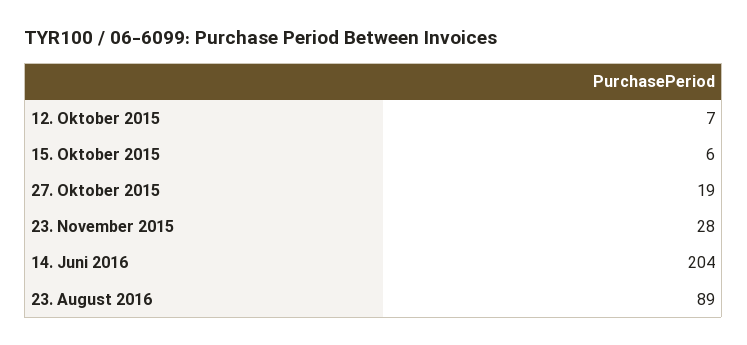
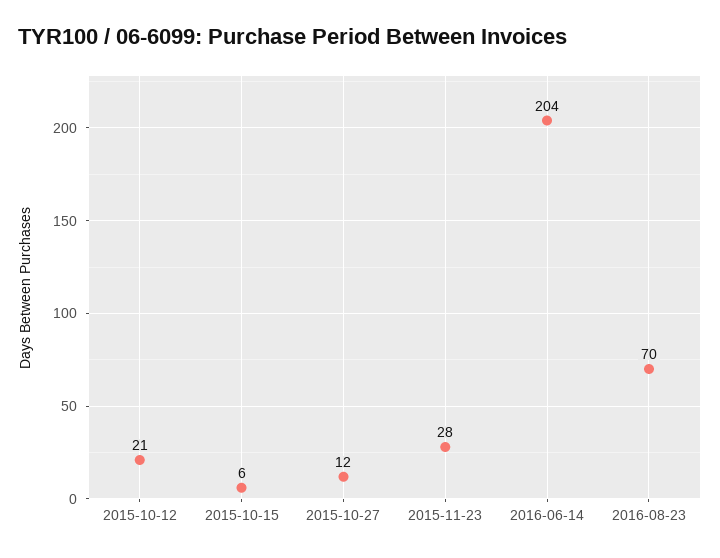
  {
-   "12. Oktober 2015": 7,
+   "12. Oktober 2015": 21,
    "15. Oktober 2015": 6,
-   "27. Oktober 2015": 19,
+   "27. Oktober 2015": 12,
    "23. November 2015": 28,
    "14. Juni 2016": 204,
-   "23. August 2016": 89
+   "23. August 2016": 70
  }

